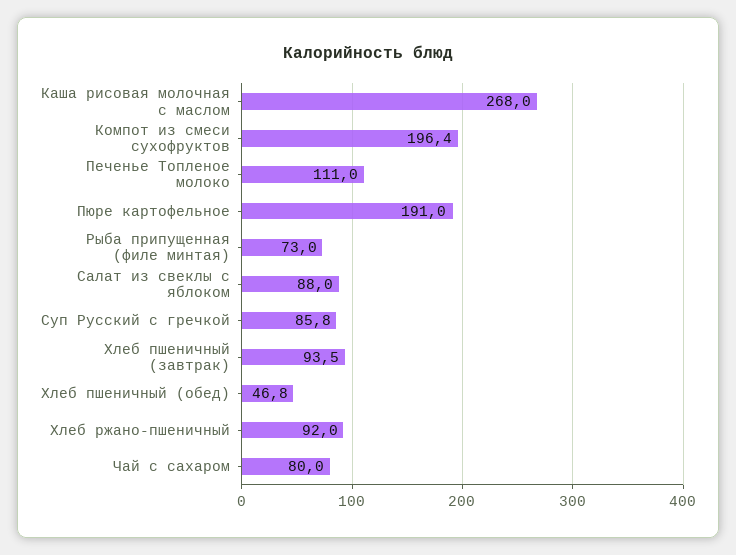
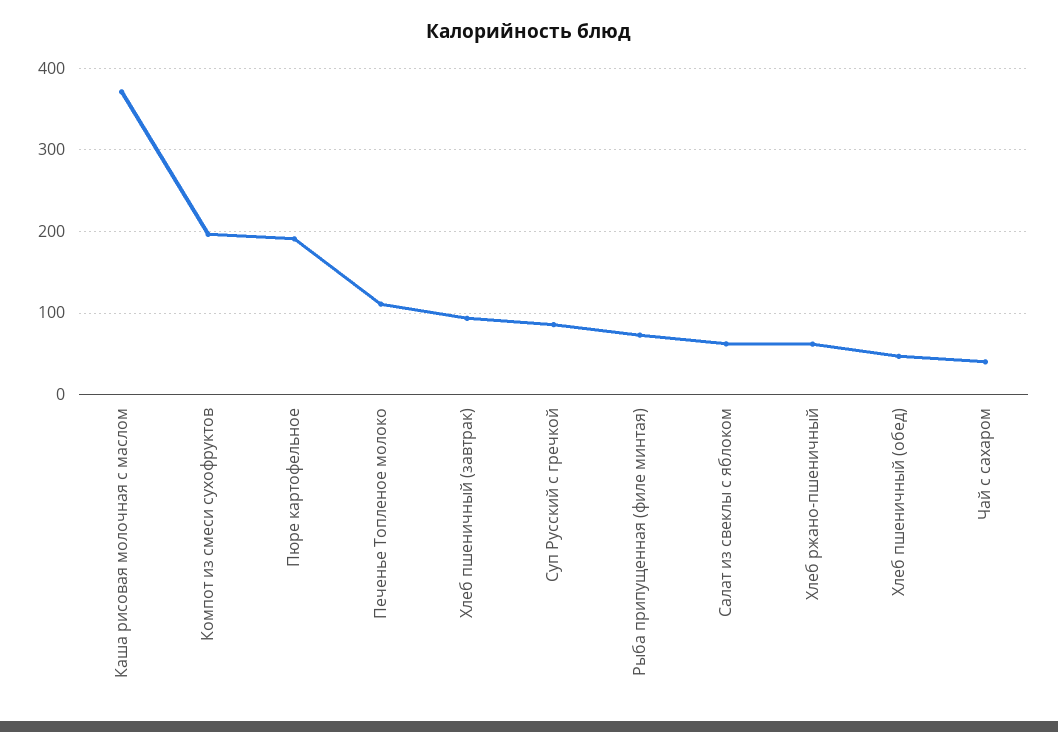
  {
-   "Каша рисовая молочная с маслом": 268,
+   "Каша рисовая молочная с маслом": 370,
    "Компот из смеси сухофруктов": 196.4,
    "Печенье Топленое молоко": 111,
    "Пюре картофельное": 191,
    "Рыба припущенная (филе минтая)": 73,
-   "Салат из свеклы с яблоком": 88,
+   "Салат из свеклы с яблоком": 60,
    "Суп Русский с гречкой": 85.8,
    "Хлеб пшеничный (завтрак)": 93.5,
    "Хлеб пшеничный (обед)": 46.8,
-   "Хлеб ржано-пшеничный": 92,
+   "Хлеб ржано-пшеничный": 60,
-   "Чай с сахаром": 80
+   "Чай с сахаром": 40
  }

